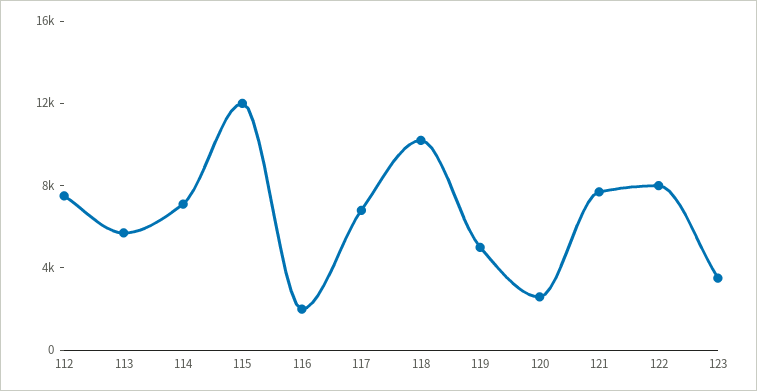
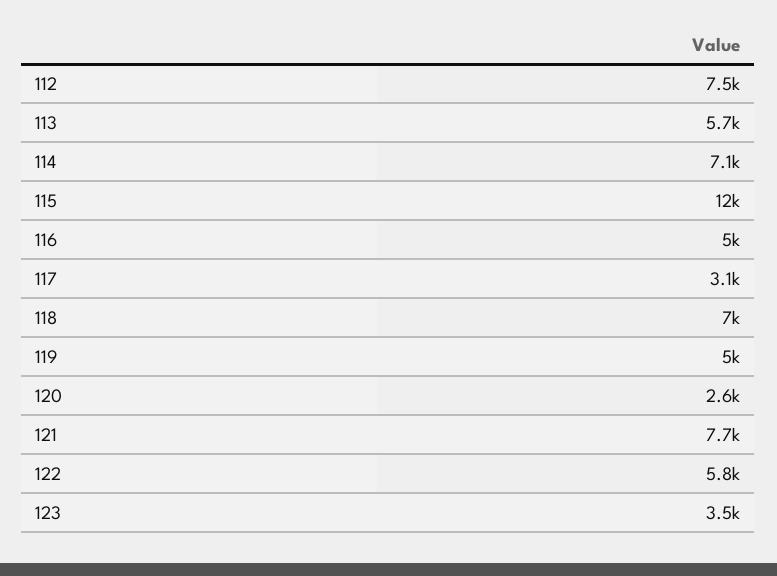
  {
    "112": 7500,
    "113": 5700,
    "114": 7100,
    "115": 12000,
-   "116": 2000,
+   "116": 5000,
-   "117": 7000,
+   "117": 3100,
-   "118": 10000,
+   "118": 7000,
    "119": 5000,
    "120": 2600,
    "121": 7700,
-   "122": 8000,
+   "122": 5800,
    "123": 3500
  }

